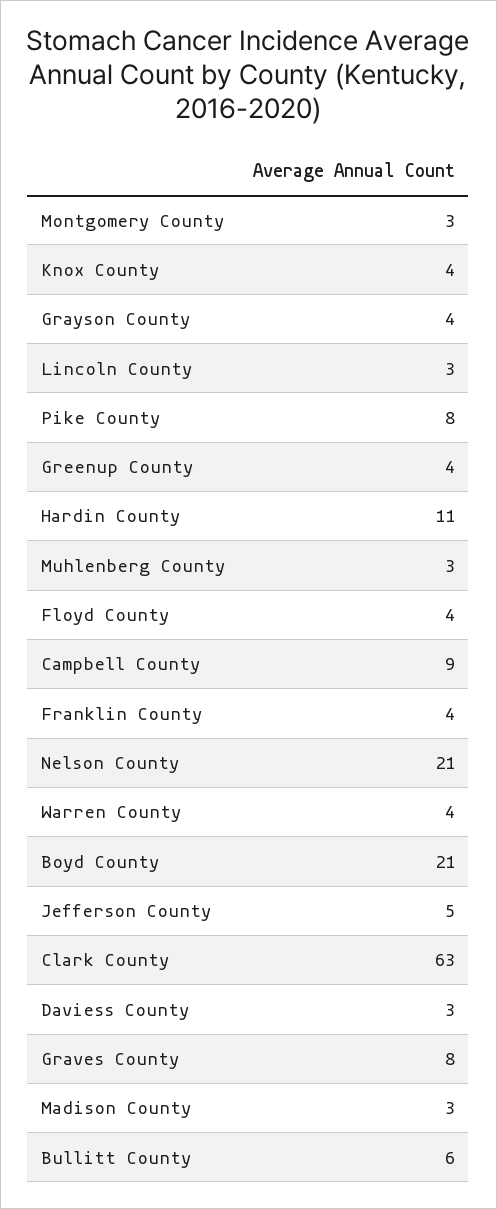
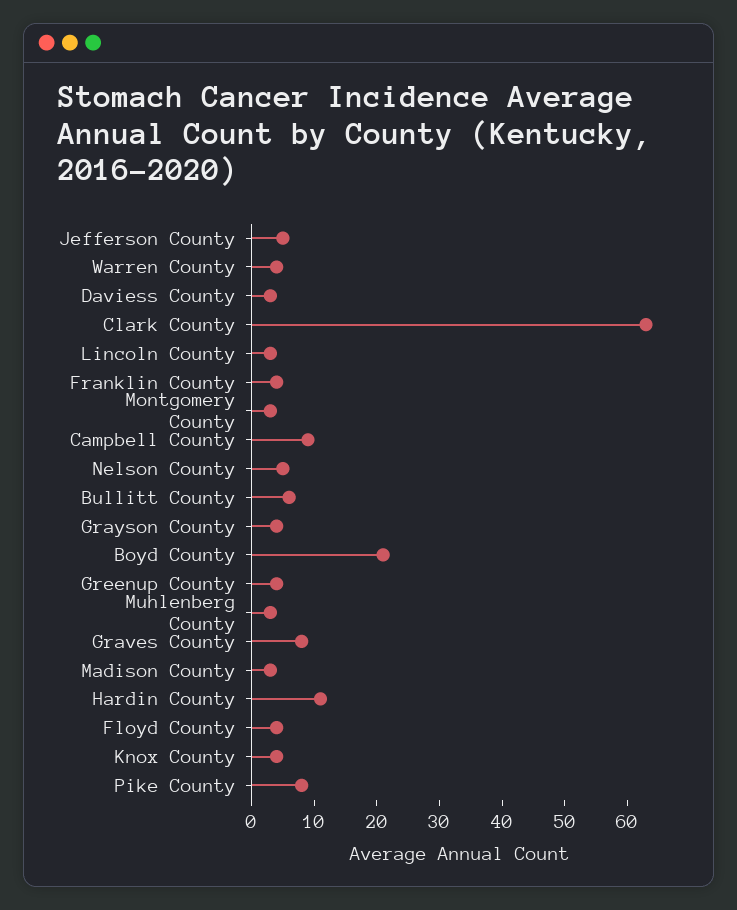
  {
    "Montgomery County": 3,
    "Knox County": 4,
    "Grayson County": 4,
    "Lincoln County": 3,
    "Pike County": 8,
    "Greenup County": 4,
    "Hardin County": 11,
    "Muhlenberg County": 3,
    "Floyd County": 4,
    "Campbell County": 9,
    "Franklin County": 4,
-   "Nelson County": 21,
+   "Nelson County": 5,
    "Warren County": 4,
    "Boyd County": 21,
    "Jefferson County": 5,
    "Clark County": 63,
    "Daviess County": 3,
    "Graves County": 8,
    "Madison County": 3,
    "Bullitt County": 6
  }

